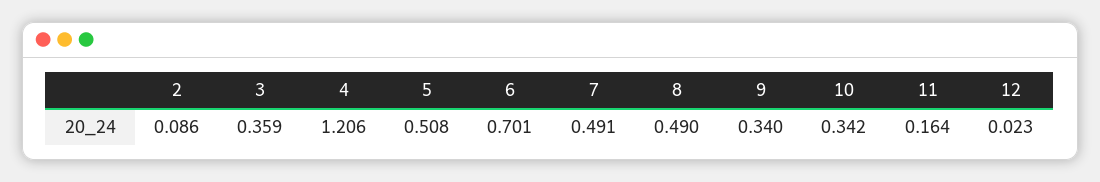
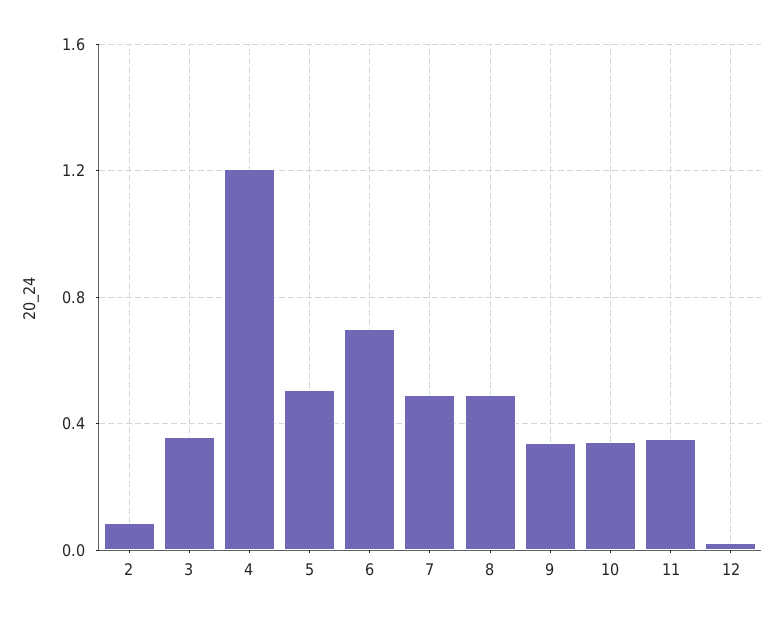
  {
    "2": 0.086,
    "3": 0.359,
    "4": 1.206,
    "5": 0.508,
    "6": 0.701,
    "7": 0.491,
    "8": 0.49,
    "9": 0.34,
    "10": 0.342,
-   "11": 0.164,
+   "11": 0.35,
    "12": 0.023
  }

